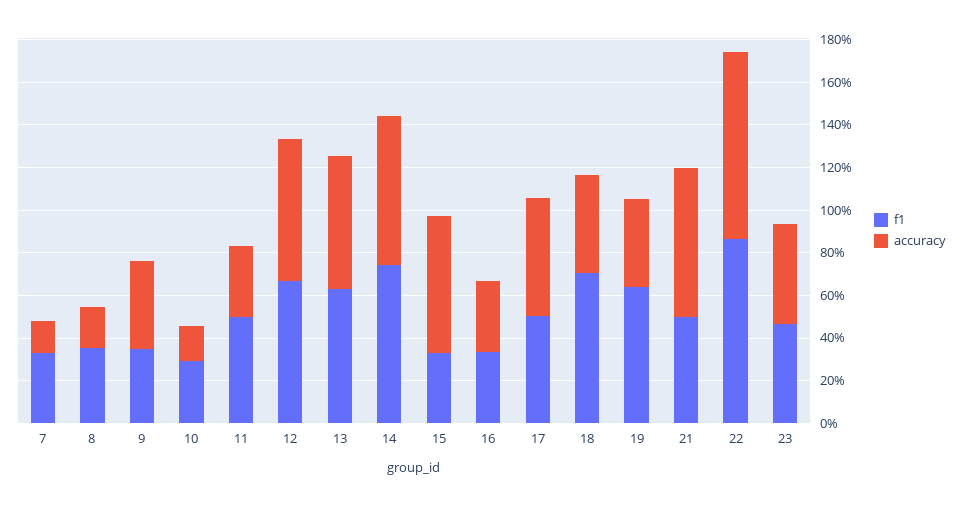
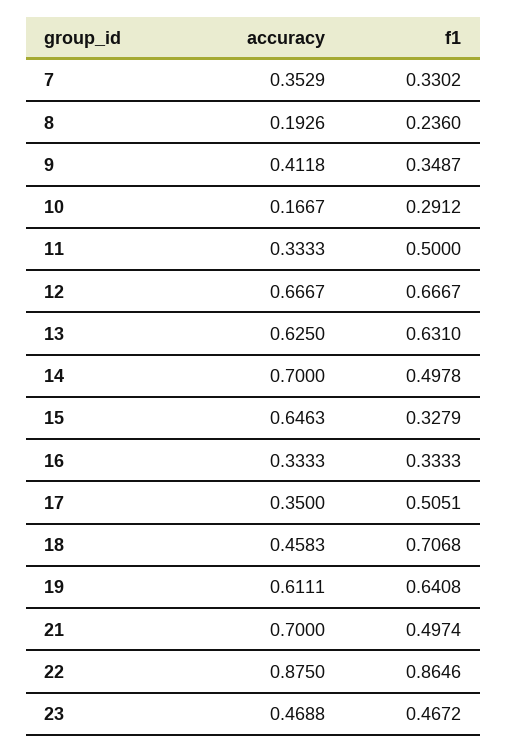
  {
    "f1": {
      "7": 0.3302,
-     "8": 0.35,
+     "8": 0.236,
      "9": 0.3487,
      "10": 0.2912,
      "11": 0.5,
      "12": 0.6667,
      "13": 0.631,
-     "14": 0.75,
+     "14": 0.4978,
      "15": 0.3279,
      "16": 0.3333,
      "17": 0.5051,
      "18": 0.7068,
      "19": 0.6408,
      "21": 0.4974,
      "22": 0.8646,
      "23": 0.4672
    },
    "accuracy": {
-     "7": 0.15,
+     "7": 0.3529,
      "8": 0.1926,
      "9": 0.4118,
      "10": 0.1667,
      "11": 0.3333,
      "12": 0.6667,
      "13": 0.625,
      "14": 0.7,
      "15": 0.6463,
      "16": 0.3333,
-     "17": 0.55,
+     "17": 0.35,
      "18": 0.4583,
-     "19": 0.4,
+     "19": 0.6111,
      "21": 0.7,
      "22": 0.875,
      "23": 0.4688
    }
  }

